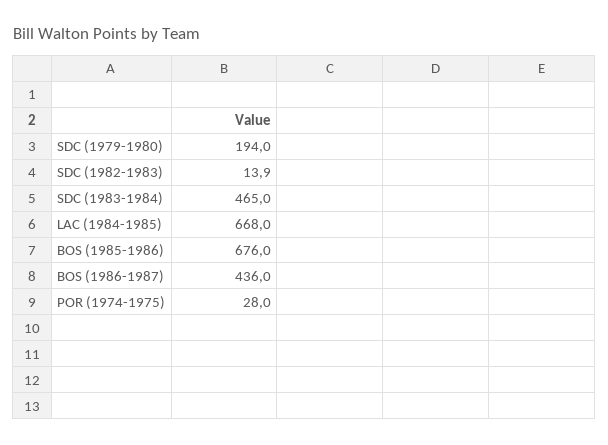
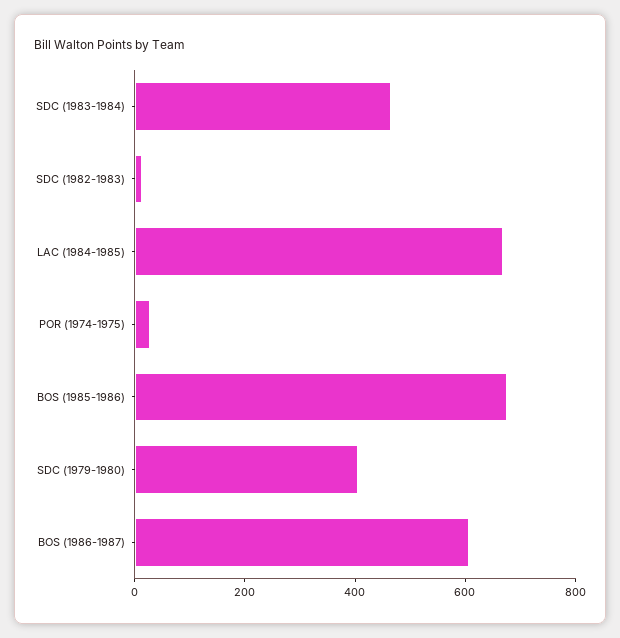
  {
-   "SDC (1979-1980)": 194,
+   "SDC (1979-1980)": 400,
    "SDC (1982-1983)": 13.9,
    "SDC (1983-1984)": 465,
    "LAC (1984-1985)": 668,
    "BOS (1985-1986)": 676,
-   "BOS (1986-1987)": 436,
+   "BOS (1986-1987)": 600,
    "POR (1974-1975)": 28
  }

